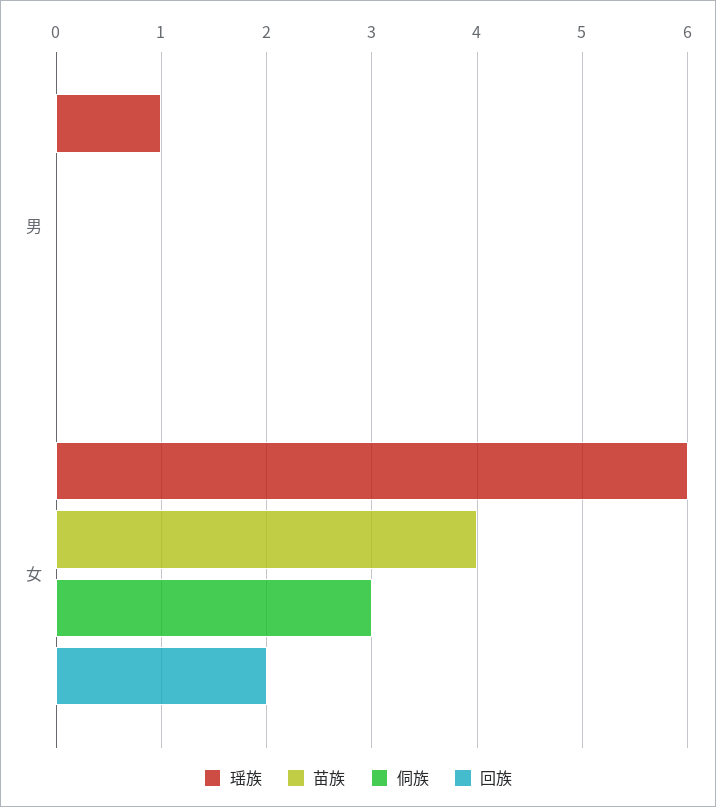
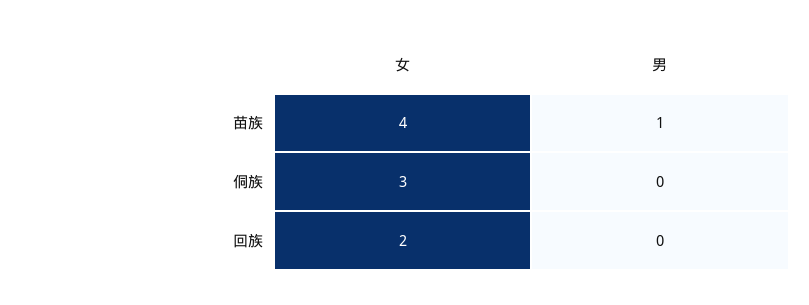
  {
-   "瑶族": {
-     "男": 1,
-     "女": 6
-   },
    "苗族": {
-     "男": 0,
+     "男": 1,
      "女": 4
    },
    "侗族": {
      "男": 0,
      "女": 3
    },
    "回族": {
      "男": 0,
      "女": 2
    }
  }

